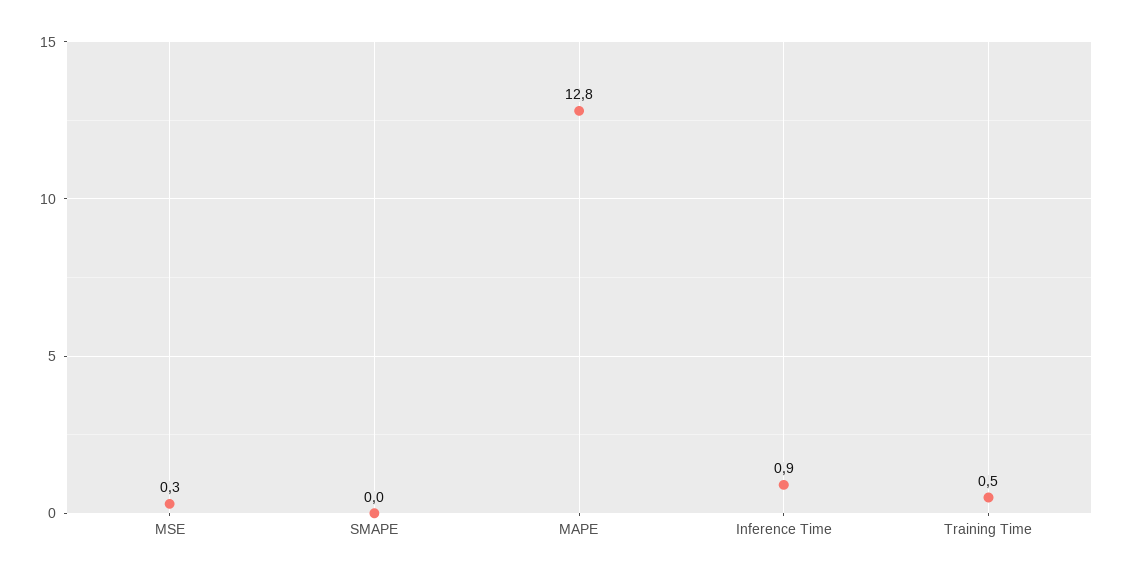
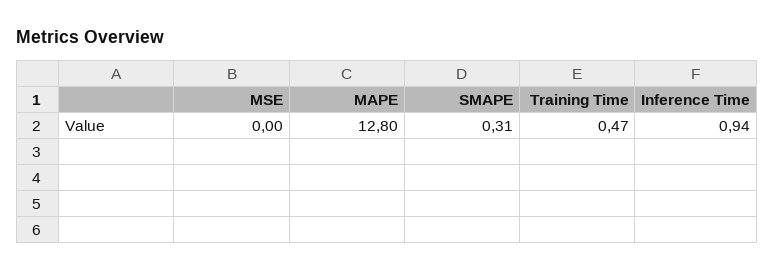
  {
-   "MSE": 0.3,
+   "MSE": 0,
-   "SMAPE": 0,
+   "SMAPE": 0.31,
    "MAPE": 12.8,
    "Inference Time": 0.94,
    "Training Time": 0.47
  }

